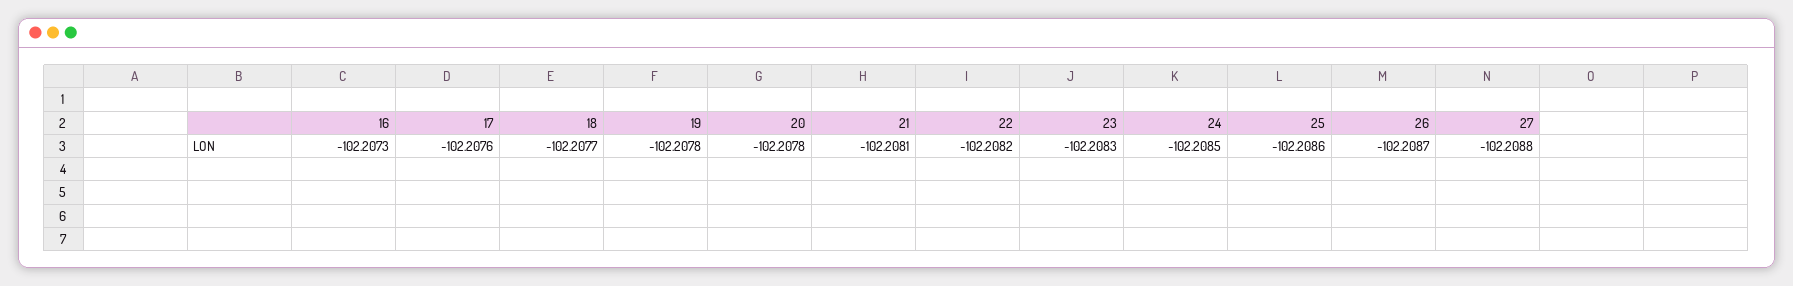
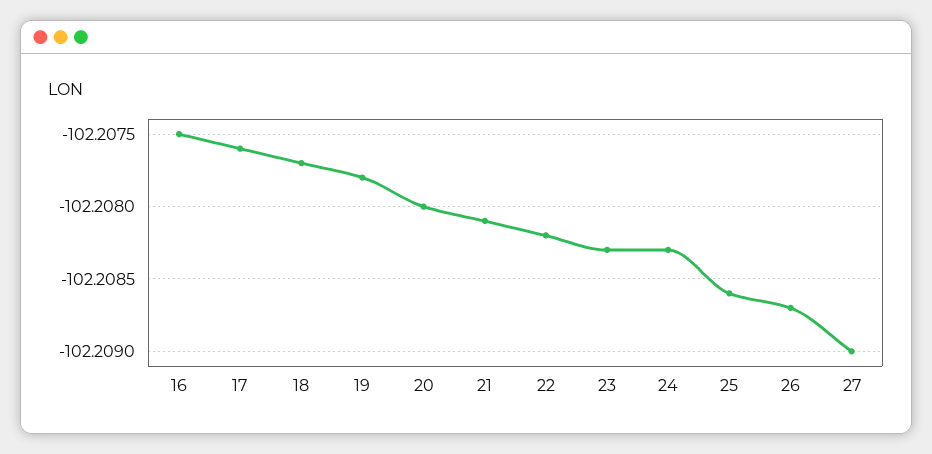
  {
-   "16": -102.2073,
+   "16": -102.2075,
    "17": -102.2076,
    "18": -102.2077,
    "19": -102.2078,
-   "20": -102.2078,
+   "20": -102.208,
    "21": -102.2081,
    "22": -102.2082,
    "23": -102.2083,
-   "24": -102.2085,
+   "24": -102.2083,
    "25": -102.2086,
    "26": -102.2087,
-   "27": -102.2088
+   "27": -102.209
  }

